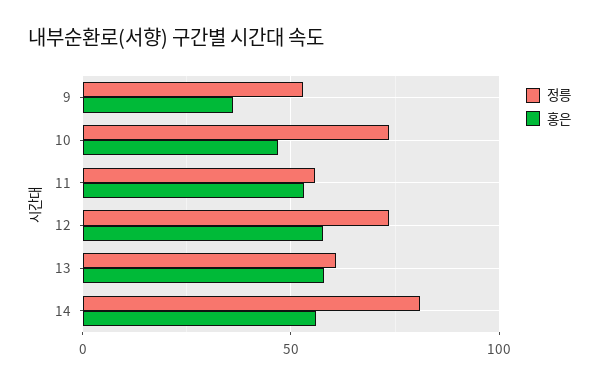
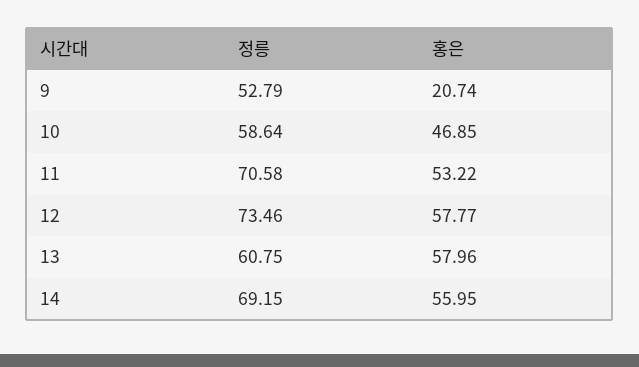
  {
    "정릉": {
      "9": 52.79,
-     "10": 75,
+     "10": 58.64,
-     "11": 55,
+     "11": 70.58,
      "12": 73.46,
      "13": 60.75,
-     "14": 80
+     "14": 69.15
    },
    "홍은": {
-     "9": 35,
+     "9": 20.74,
      "10": 46.85,
      "11": 53.22,
      "12": 57.77,
      "13": 57.96,
      "14": 55.95
    }
  }

